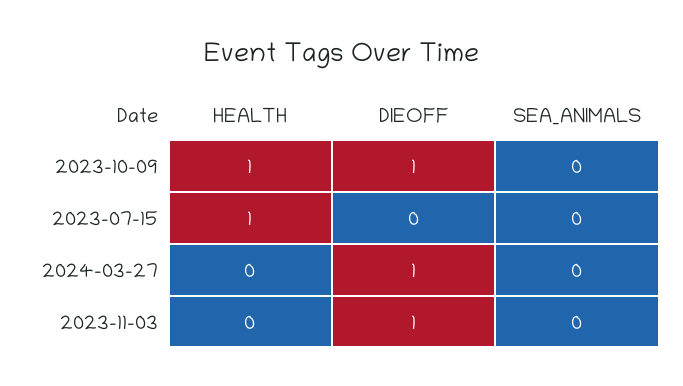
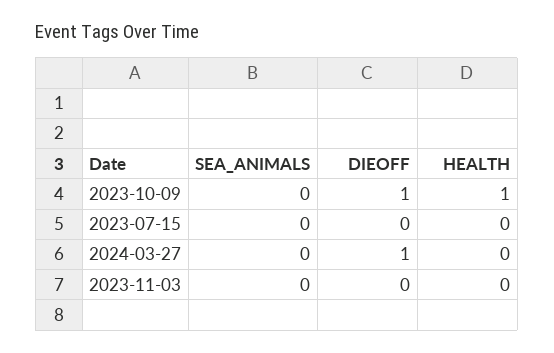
  {
    "HEALTH": {
      "2023-10-09": 1,
-     "2023-07-15": 1,
+     "2023-07-15": 0,
      "2024-03-27": 0,
      "2023-11-03": 0
    },
    "DIEOFF": {
      "2023-10-09": 1,
      "2023-07-15": 0,
      "2024-03-27": 1,
-     "2023-11-03": 1
+     "2023-11-03": 0
    },
    "SEA_ANIMALS": {
      "2023-10-09": 0,
      "2023-07-15": 0,
      "2024-03-27": 0,
      "2023-11-03": 0
    }
  }

